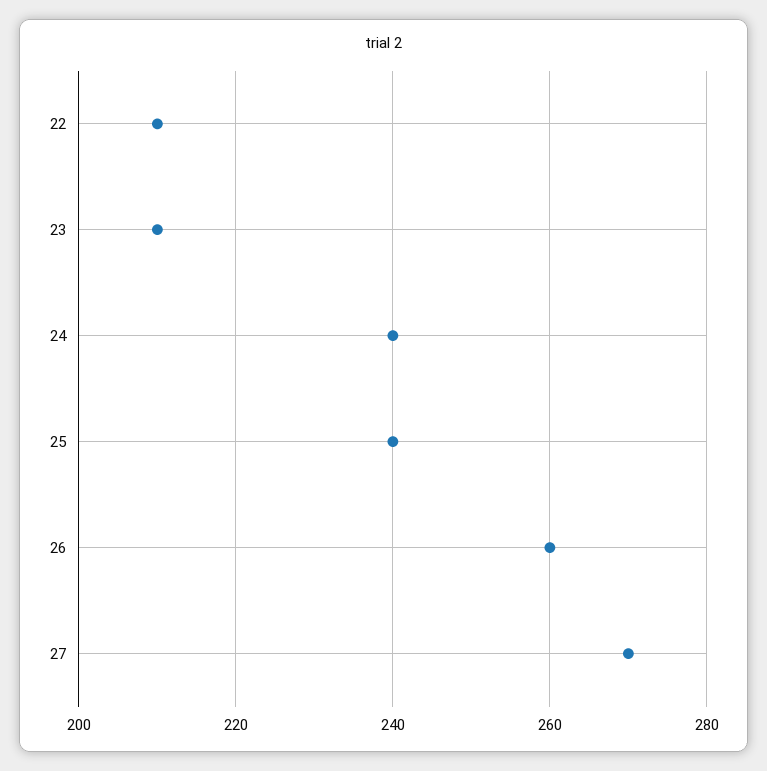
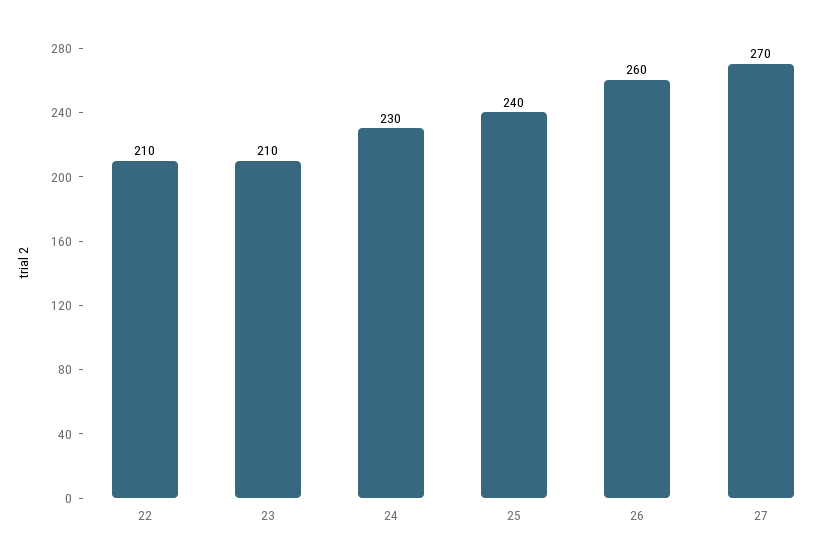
  {
    "22": 210,
    "23": 210,
-   "24": 240,
+   "24": 230,
    "25": 240,
    "26": 260,
    "27": 270
  }

